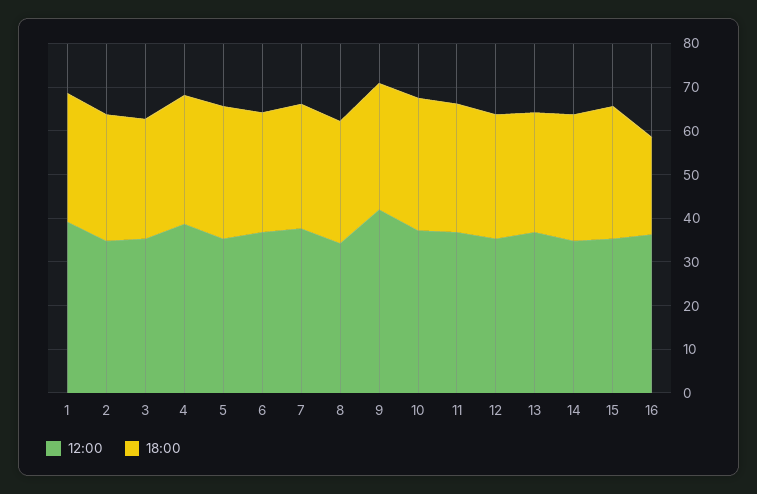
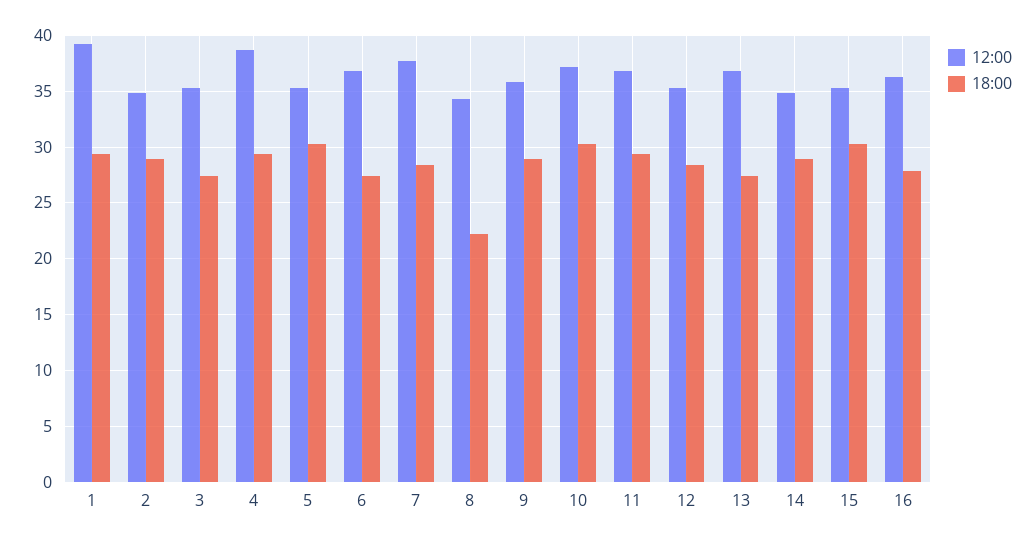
  {
    "12:00": {
      "1": 39,
      "2": 35,
      "3": 35,
      "4": 39,
      "5": 35,
      "6": 37,
      "7": 38,
      "8": 34,
-     "9": 42,
+     "9": 36,
      "10": 37,
      "11": 37,
      "12": 35,
      "13": 37,
      "14": 35,
      "15": 35,
      "16": 36
    },
    "18:00": {
      "1": 29,
      "2": 29,
      "3": 27,
      "4": 29,
      "5": 30,
      "6": 27,
      "7": 28,
-     "8": 28,
+     "8": 22,
      "9": 29,
      "10": 30,
      "11": 29,
      "12": 28,
      "13": 27,
      "14": 29,
      "15": 30,
-     "16": 22
+     "16": 28
    }
  }

